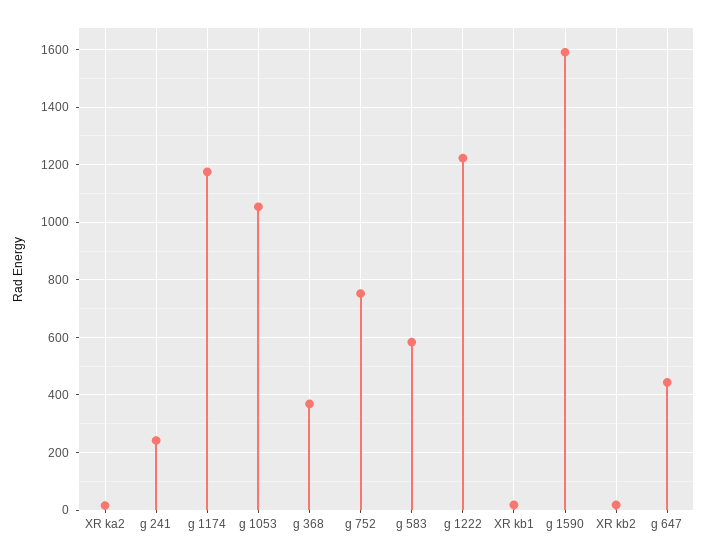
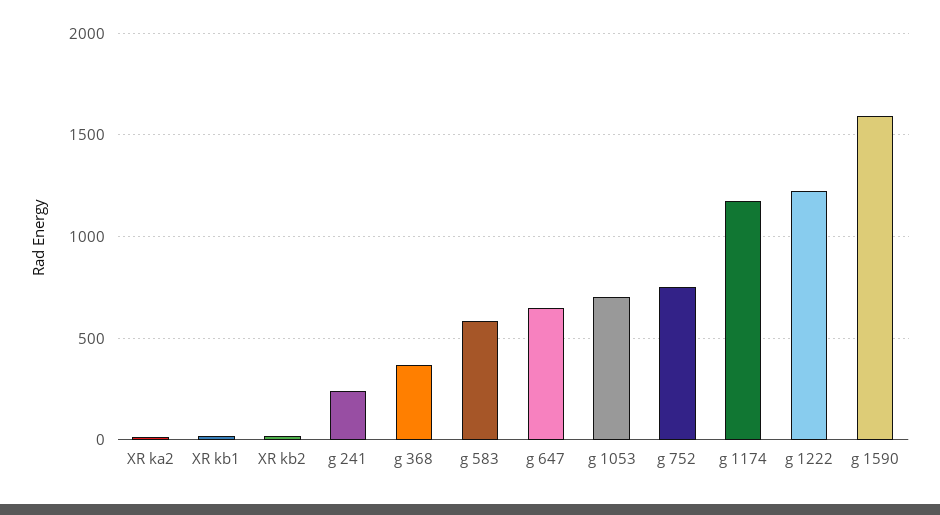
  {
    "XR ka2": 25,
    "g 241": 250,
    "g 1174": 1175,
-   "g 1053": 1050,
+   "g 1053": 700,
    "g 368": 375,
    "g 752": 750,
    "g 583": 575,
    "g 1222": 1225,
    "XR kb1": 25,
    "g 1590": 1600,
    "XR kb2": 25,
-   "g 647": 450
+   "g 647": 650
  }

